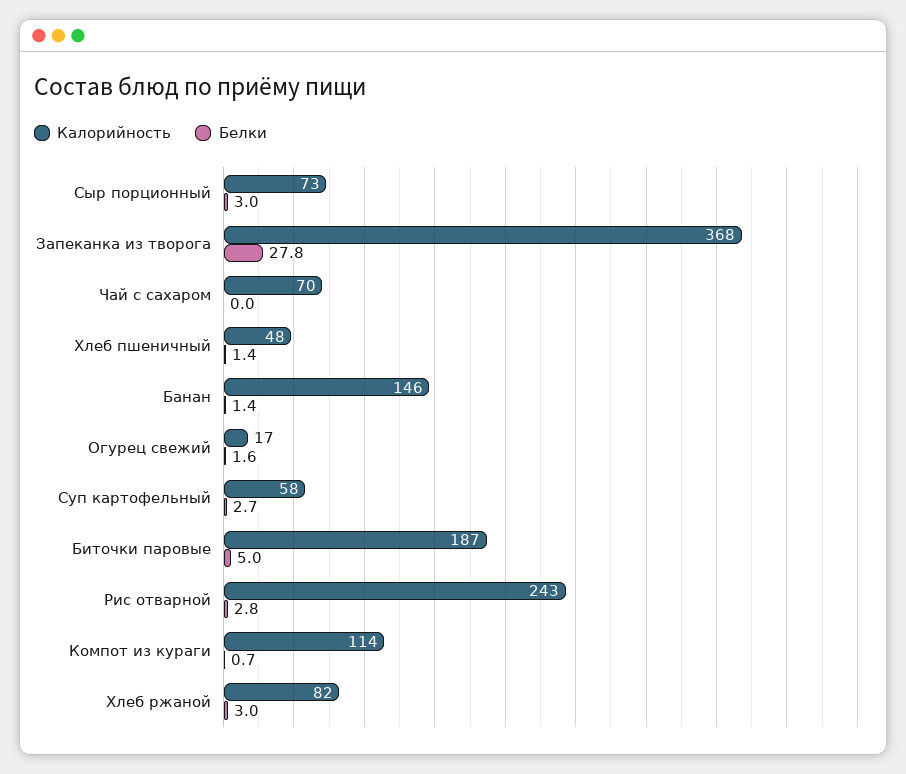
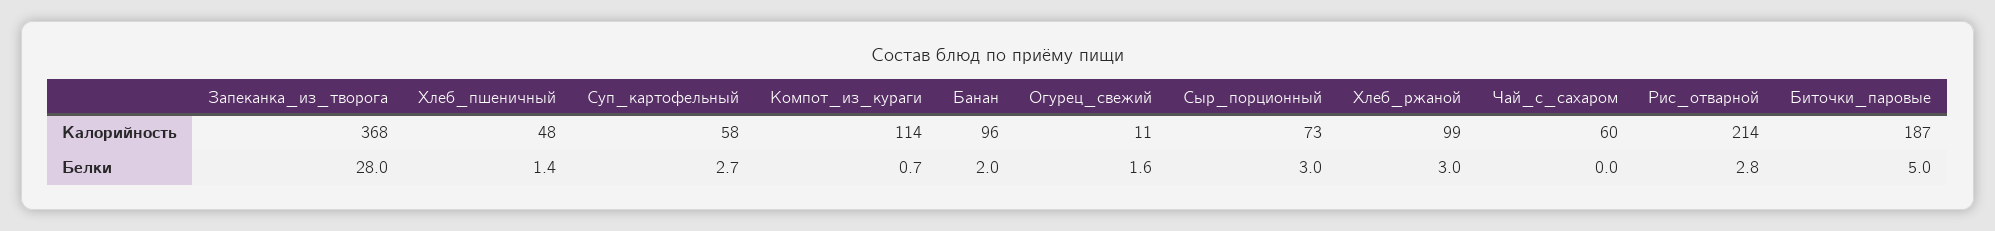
  {
    "Калорийность": {
      "Сыр порционный": 73,
      "Запеканка из творога": 368,
-     "Чай с сахаром": 70,
+     "Чай с сахаром": 60,
      "Хлеб пшеничный": 48,
-     "Банан": 146,
+     "Банан": 96,
-     "Огурец свежий": 17,
+     "Огурец свежий": 11,
      "Суп картофельный": 58,
      "Биточки паровые": 187,
-     "Рис отварной": 243,
+     "Рис отварной": 214,
      "Компот из кураги": 114,
-     "Хлеб ржаной": 82
+     "Хлеб ржаной": 99
    },
    "Белки": {
      "Сыр порционный": 3,
-     "Запеканка из творога": 27.8,
+     "Запеканка из творога": 28,
      "Чай с сахаром": 0,
      "Хлеб пшеничный": 1.4,
-     "Банан": 1.4,
+     "Банан": 2,
      "Огурец свежий": 1.6,
      "Суп картофельный": 2.7,
      "Биточки паровые": 5,
      "Рис отварной": 2.8,
      "Компот из кураги": 0.7,
      "Хлеб ржаной": 3
    }
  }

